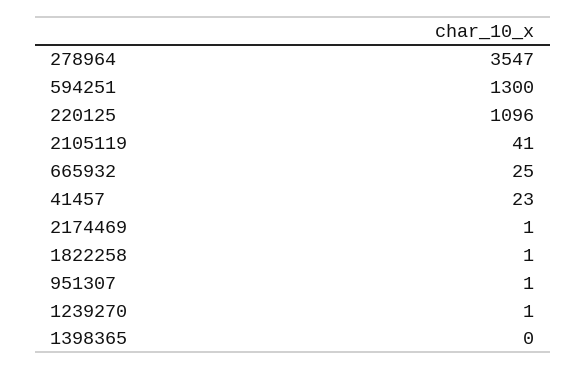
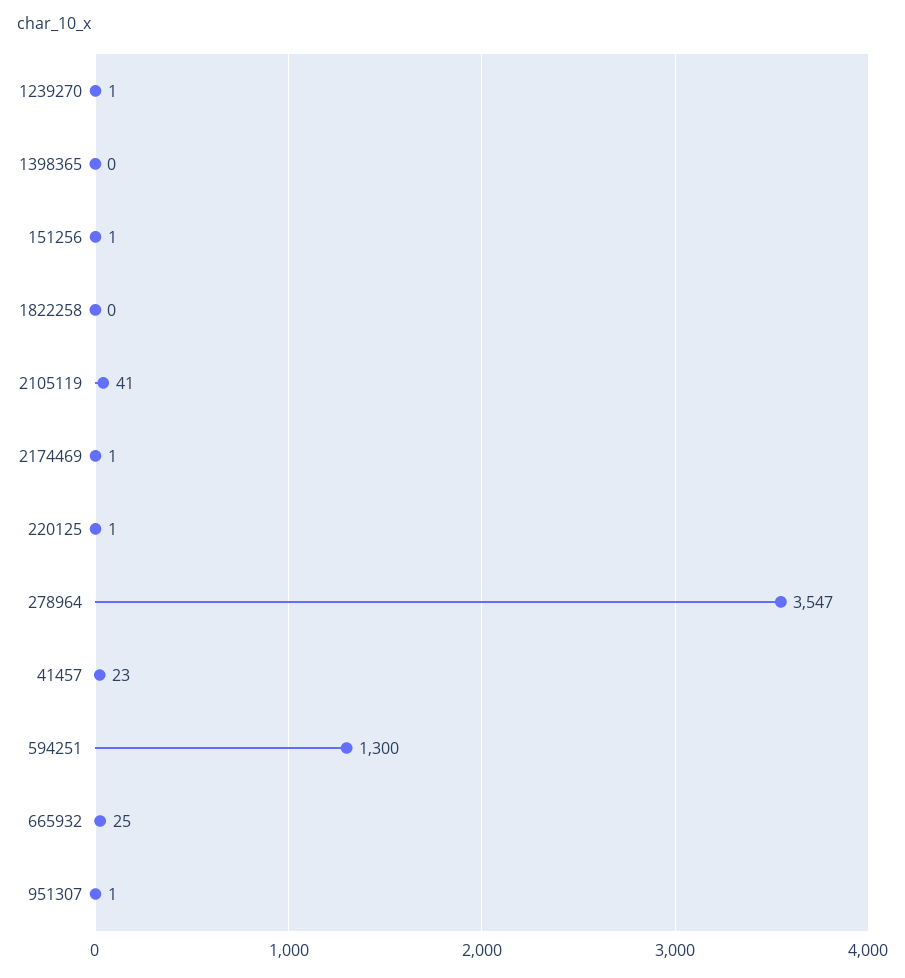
  {
    "278964": 3547,
    "594251": 1300,
-   "220125": 1096,
+   "220125": 1,
    "2105119": 41,
    "665932": 25,
    "41457": 23,
    "2174469": 1,
-   "1822258": 1,
+   "1822258": 0,
    "951307": 1,
    "1239270": 1,
-   "1398365": 0
+   "1398365": 0,
+   "151256": 1
  }

